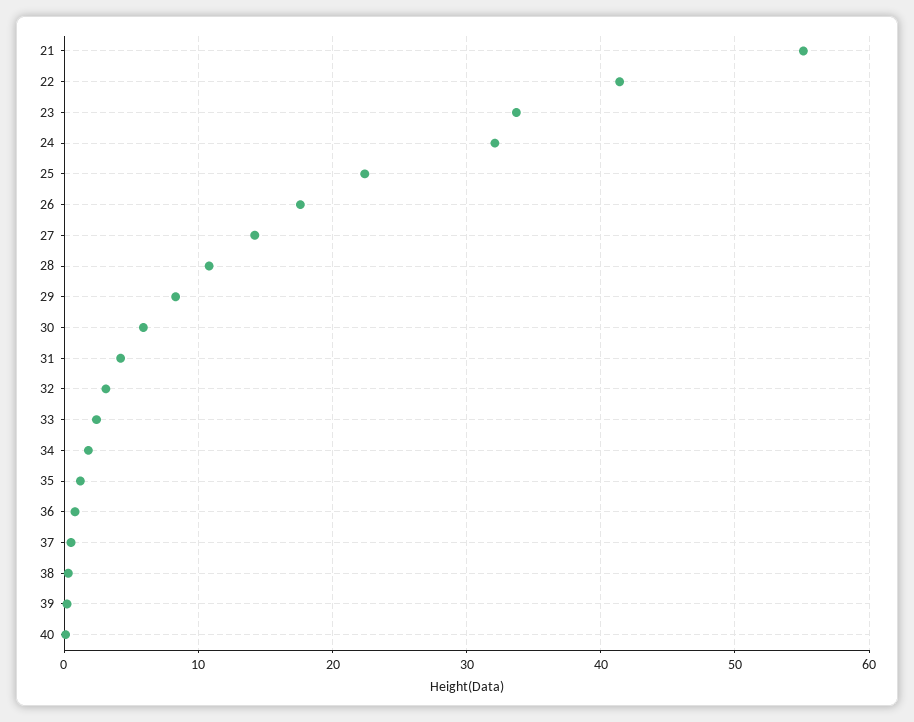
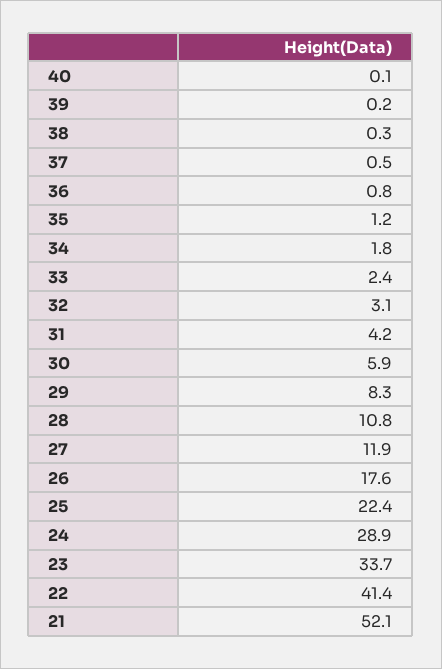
  {
-   "21": 55,
+   "21": 52.1,
    "22": 41.4,
    "23": 33.7,
-   "24": 32,
+   "24": 28.9,
    "25": 22.4,
    "26": 17.6,
-   "27": 14,
+   "27": 11.9,
    "28": 10.8,
    "29": 8.3,
    "30": 5.9,
    "31": 4.2,
    "32": 3.1,
    "33": 2.4,
    "34": 1.8,
    "35": 1.2,
    "36": 0.8,
    "37": 0.5,
    "38": 0.3,
    "39": 0.2,
    "40": 0.1
  }

